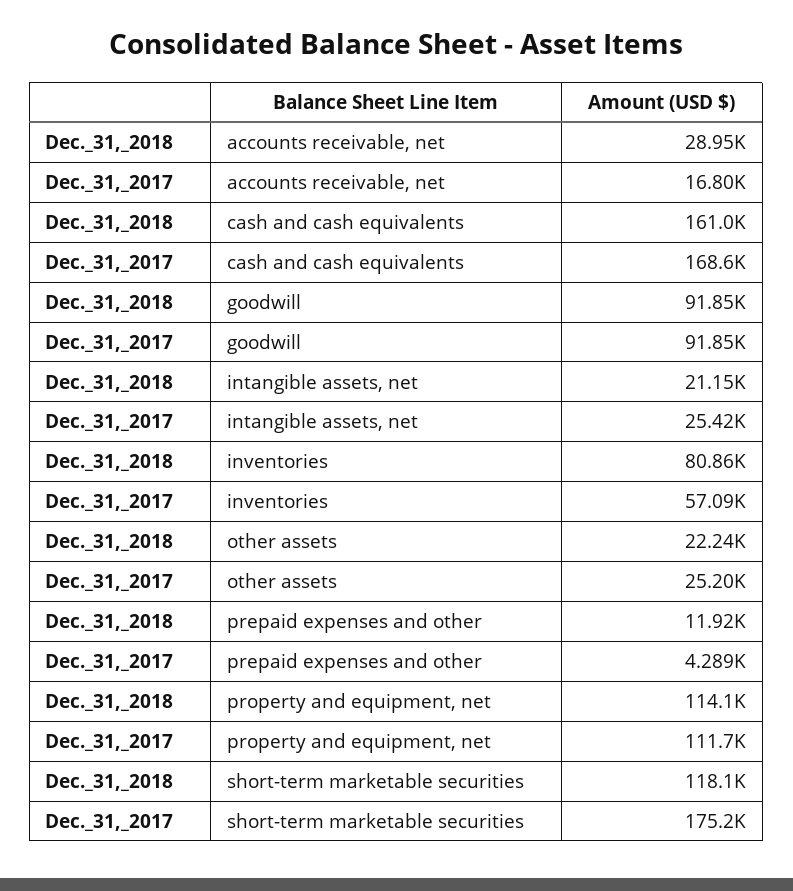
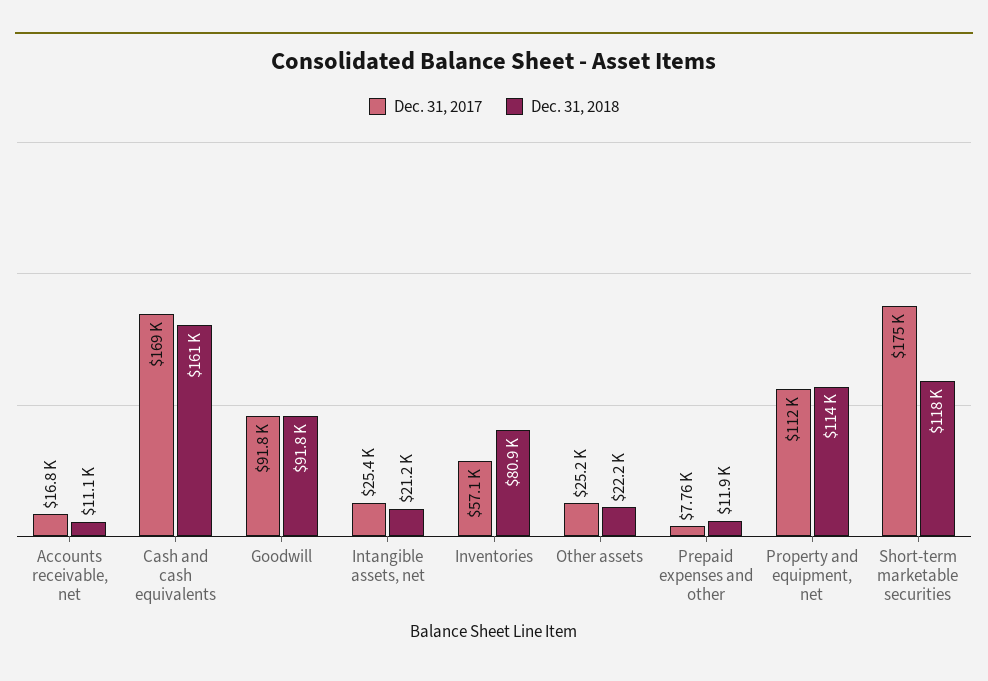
  {
    "Dec._31,_2018": {
-     "accounts receivable, net": 28950,
+     "accounts receivable, net": 11100,
      "cash and cash equivalents": 161000,
      "goodwill": 91850,
      "intangible assets, net": 21150,
      "inventories": 80860,
      "other assets": 22240,
      "prepaid expenses and other": 11920,
      "property and equipment, net": 114100,
      "short-term marketable securities": 118100
    },
    "Dec._31,_2017": {
      "accounts receivable, net": 16800,
      "cash and cash equivalents": 168600,
      "goodwill": 91850,
      "intangible assets, net": 25420,
      "inventories": 57090,
      "other assets": 25200,
-     "prepaid expenses and other": 4289,
+     "prepaid expenses and other": 7760,
      "property and equipment, net": 111700,
      "short-term marketable securities": 175200
    }
  }

